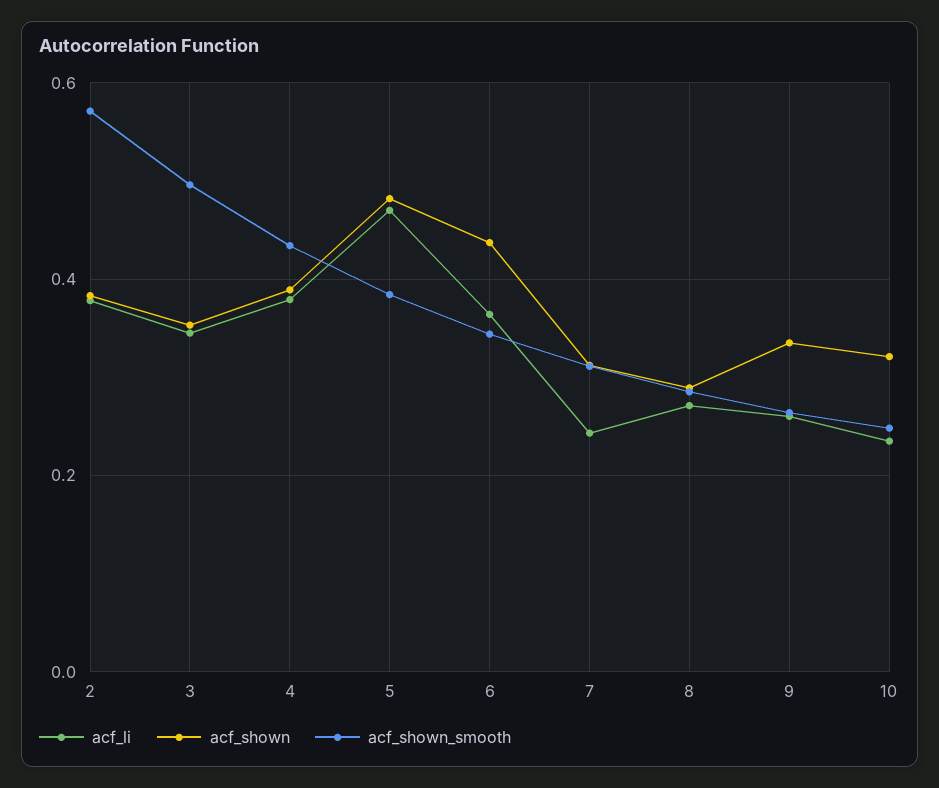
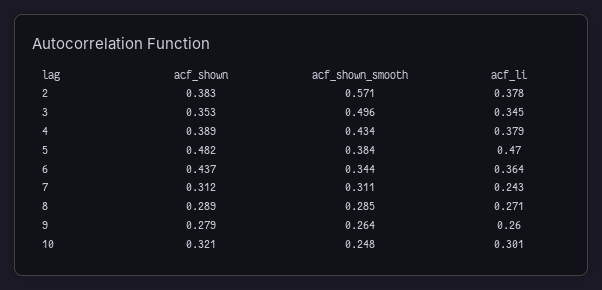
  {
    "acf_li": {
      "2": 0.378,
      "3": 0.345,
      "4": 0.379,
      "5": 0.47,
      "6": 0.364,
      "7": 0.243,
      "8": 0.271,
      "9": 0.26,
-     "10": 0.24
+     "10": 0.301
    },
    "acf_shown": {
      "2": 0.383,
      "3": 0.353,
      "4": 0.389,
      "5": 0.482,
      "6": 0.437,
      "7": 0.312,
      "8": 0.289,
-     "9": 0.34,
+     "9": 0.279,
      "10": 0.321
    },
    "acf_shown_smooth": {
      "2": 0.571,
      "3": 0.496,
      "4": 0.434,
      "5": 0.384,
      "6": 0.344,
      "7": 0.311,
      "8": 0.285,
      "9": 0.264,
      "10": 0.248
    }
  }

